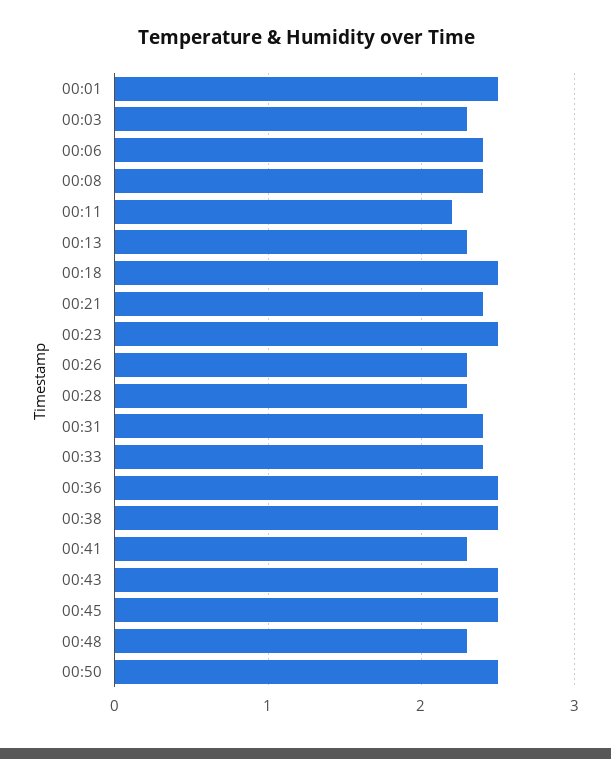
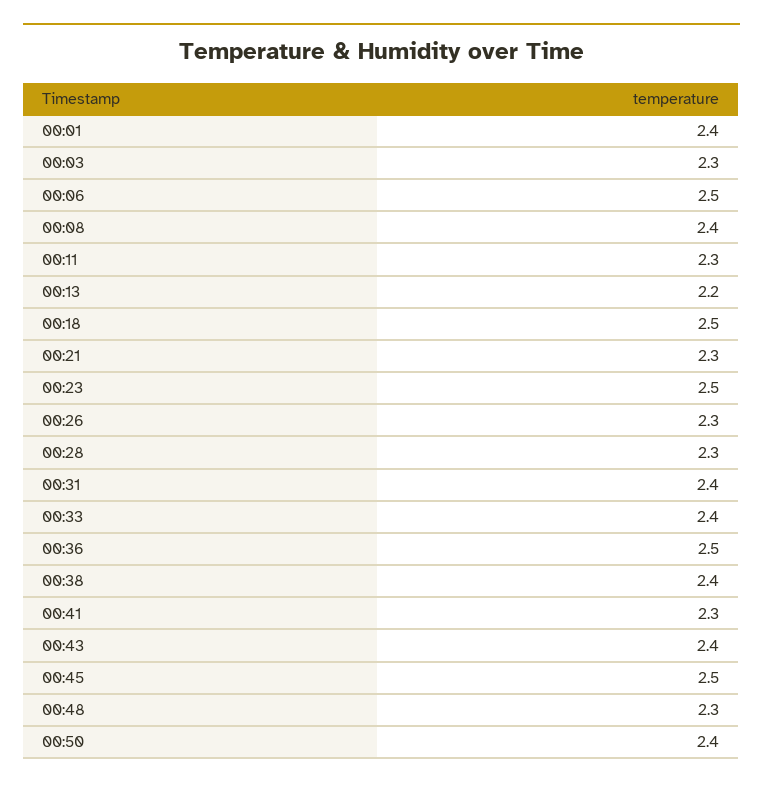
  {
-   "00:01": 2.5,
+   "00:01": 2.4,
    "00:03": 2.3,
-   "00:06": 2.4,
+   "00:06": 2.5,
    "00:08": 2.4,
-   "00:11": 2.2,
+   "00:11": 2.3,
-   "00:13": 2.3,
+   "00:13": 2.2,
    "00:18": 2.5,
-   "00:21": 2.4,
+   "00:21": 2.3,
    "00:23": 2.5,
    "00:26": 2.3,
    "00:28": 2.3,
    "00:31": 2.4,
    "00:33": 2.4,
    "00:36": 2.5,
-   "00:38": 2.5,
+   "00:38": 2.4,
    "00:41": 2.3,
-   "00:43": 2.5,
+   "00:43": 2.4,
    "00:45": 2.5,
    "00:48": 2.3,
-   "00:50": 2.5
+   "00:50": 2.4
  }

